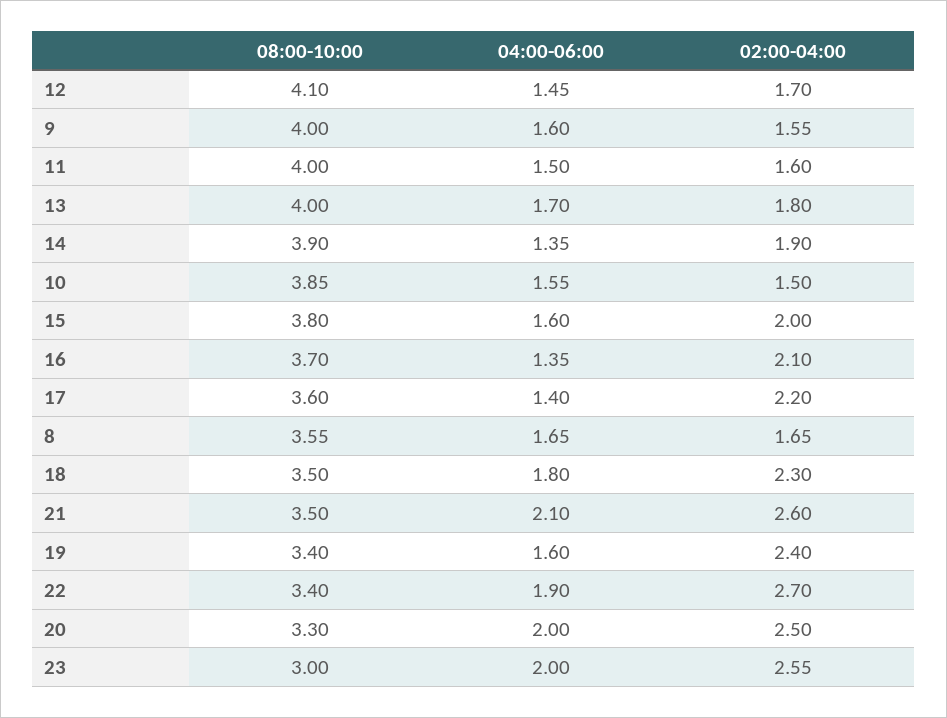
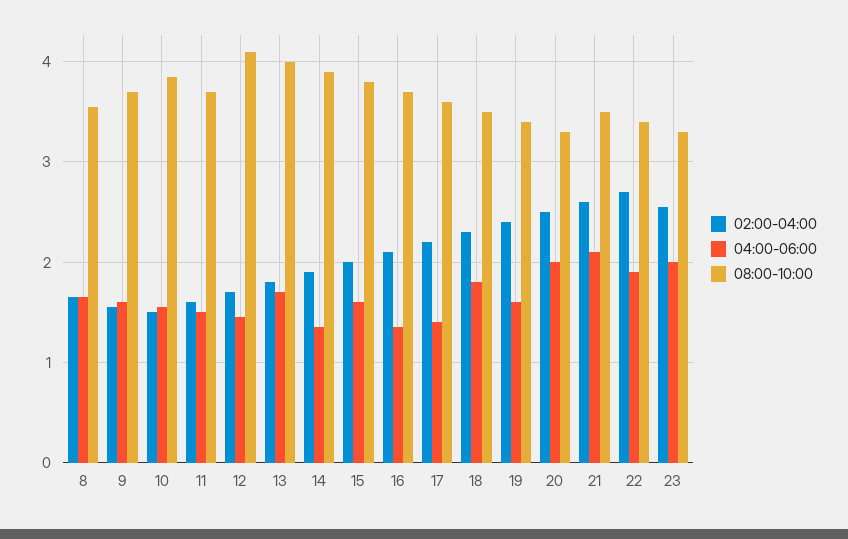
  {
    "08:00-10:00": {
      "12": 4.1,
-     "9": 4,
+     "9": 3.7,
-     "11": 4,
+     "11": 3.7,
      "13": 4,
      "14": 3.9,
      "10": 3.85,
      "15": 3.8,
      "16": 3.7,
      "17": 3.6,
      "8": 3.55,
      "18": 3.5,
      "21": 3.5,
      "19": 3.4,
      "22": 3.4,
      "20": 3.3,
-     "23": 3
+     "23": 3.3
    },
    "04:00-06:00": {
      "12": 1.45,
      "9": 1.6,
      "11": 1.5,
      "13": 1.7,
      "14": 1.35,
      "10": 1.55,
      "15": 1.6,
      "16": 1.35,
      "17": 1.4,
      "8": 1.65,
      "18": 1.8,
      "21": 2.1,
      "19": 1.6,
      "22": 1.9,
      "20": 2,
      "23": 2
    },
    "02:00-04:00": {
      "12": 1.7,
      "9": 1.55,
      "11": 1.6,
      "13": 1.8,
      "14": 1.9,
      "10": 1.5,
      "15": 2,
      "16": 2.1,
      "17": 2.2,
      "8": 1.65,
      "18": 2.3,
      "21": 2.6,
      "19": 2.4,
      "22": 2.7,
      "20": 2.5,
      "23": 2.55
    }
  }

